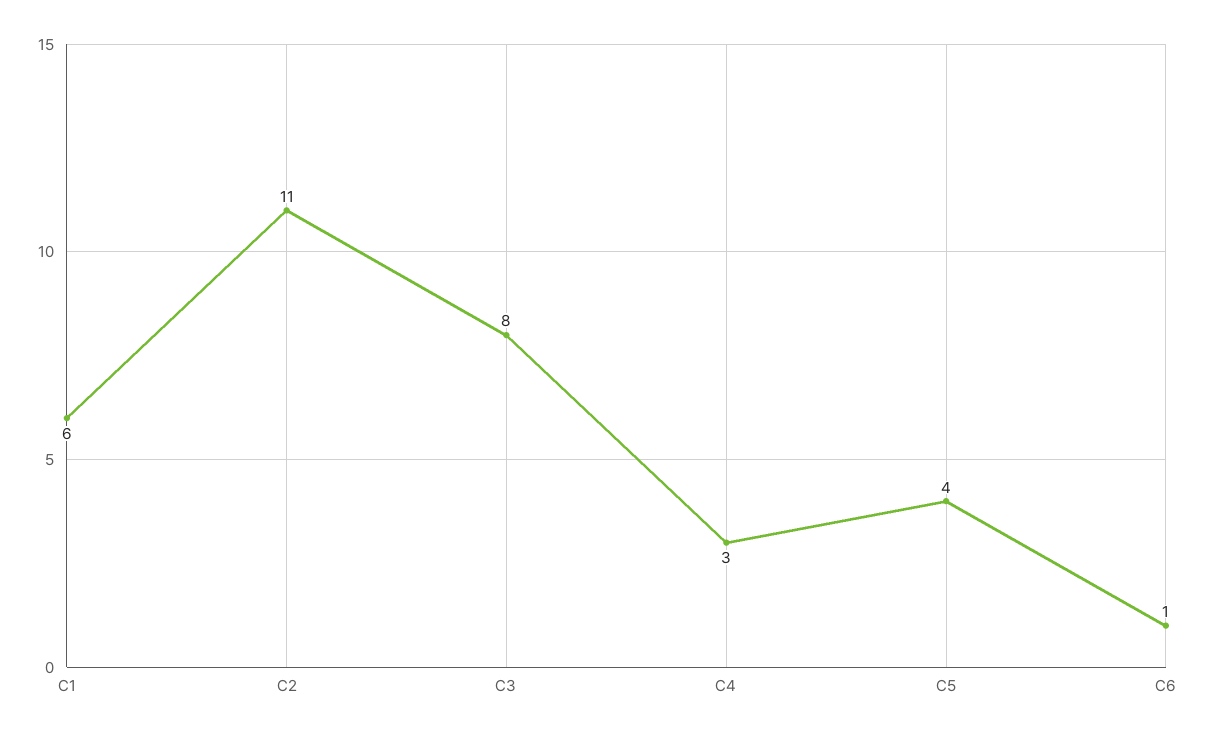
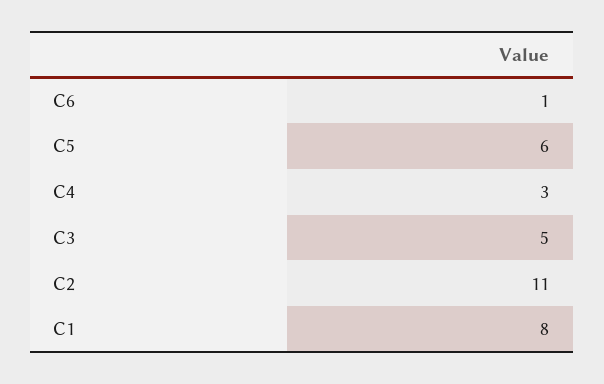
  {
-   "C1": 6,
+   "C1": 8,
    "C2": 11,
-   "C3": 8,
+   "C3": 5,
    "C4": 3,
-   "C5": 4,
+   "C5": 6,
    "C6": 1
  }

